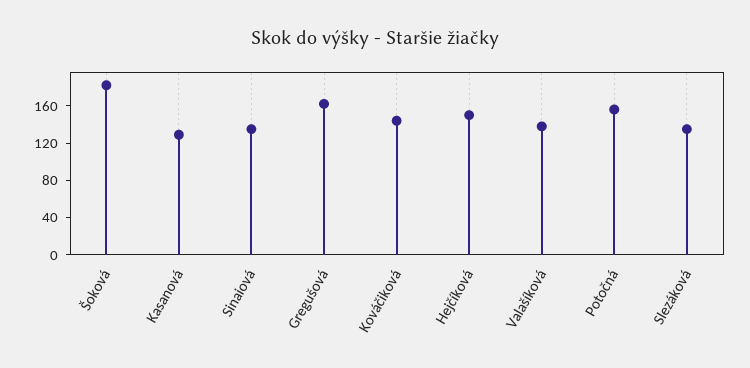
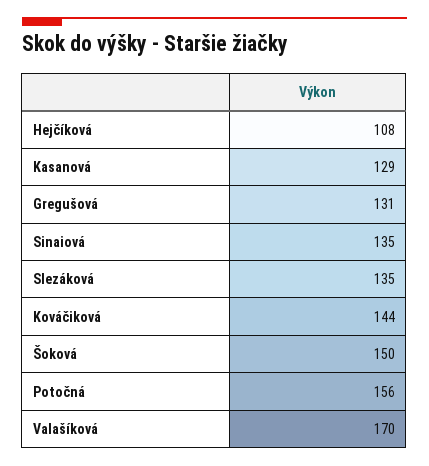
  {
-   "Šoková": 180,
+   "Šoková": 150,
    "Kasanová": 129,
    "Sinaiová": 135,
-   "Gregušová": 160,
+   "Gregušová": 131,
    "Kováčiková": 144,
-   "Hejčíková": 150,
+   "Hejčíková": 108,
-   "Valašíková": 140,
+   "Valašíková": 170,
    "Potočná": 156,
    "Slezáková": 135
  }

